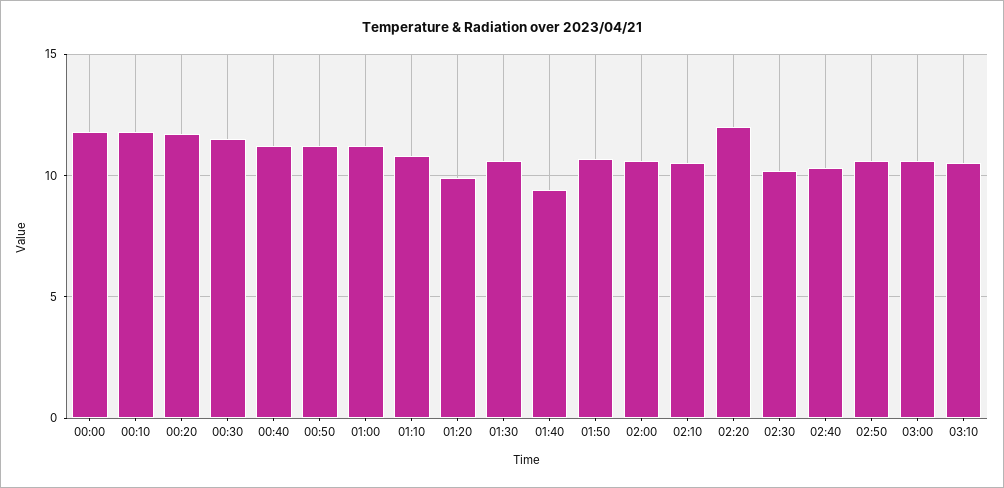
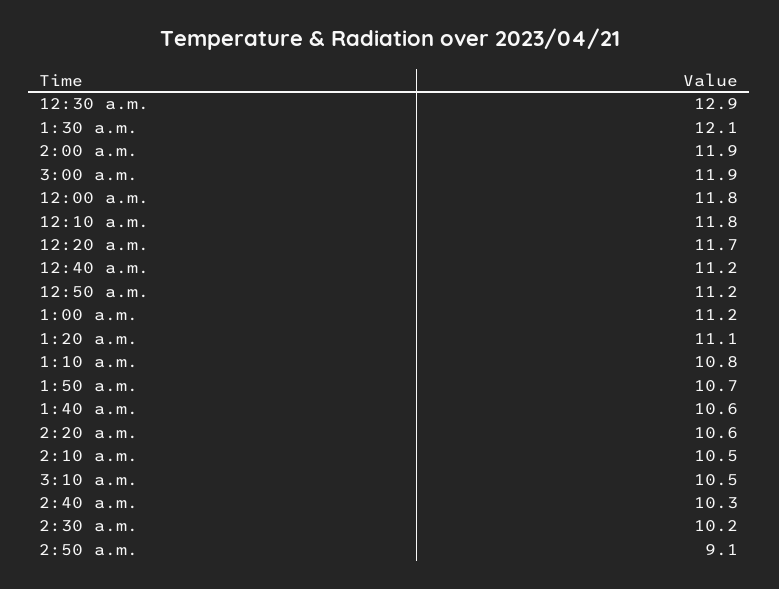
  {
    "00:00": 11.8,
    "00:10": 11.8,
    "00:20": 11.7,
-   "00:30": 11.5,
+   "00:30": 12.9,
    "00:40": 11.2,
    "00:50": 11.2,
    "01:00": 11.2,
    "01:10": 10.8,
-   "01:20": 10,
+   "01:20": 11.1,
-   "01:30": 10.5,
+   "01:30": 12.1,
-   "01:40": 9.5,
+   "01:40": 10.6,
    "01:50": 10.7,
-   "02:00": 10.5,
+   "02:00": 11.9,
    "02:10": 10.5,
-   "02:20": 12,
+   "02:20": 10.6,
    "02:30": 10.2,
    "02:40": 10.3,
-   "02:50": 10.5,
+   "02:50": 9.1,
-   "03:00": 10.5,
+   "03:00": 11.9,
    "03:10": 10.5
  }

